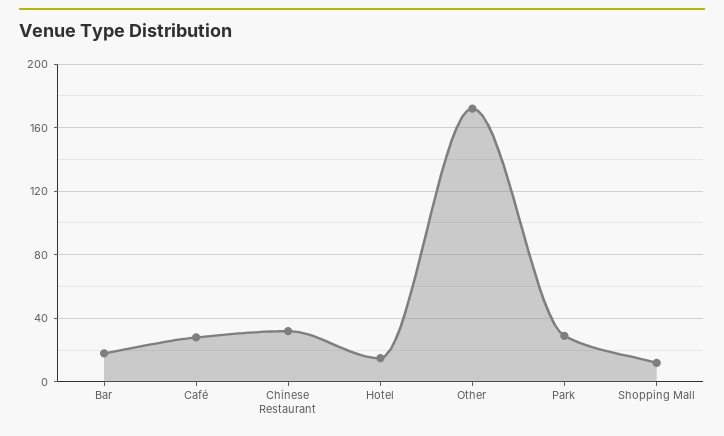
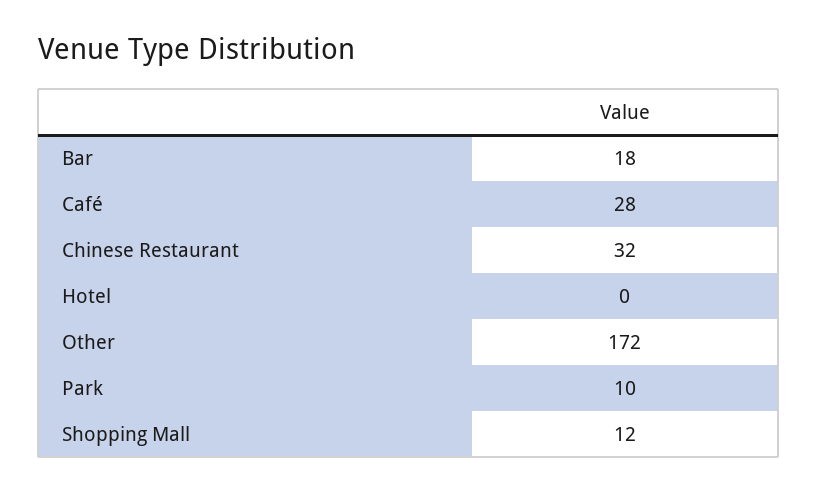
  {
    "Bar": 18,
    "Café": 28,
    "Chinese Restaurant": 32,
-   "Hotel": 15,
+   "Hotel": 0,
    "Other": 172,
-   "Park": 30,
+   "Park": 10,
    "Shopping Mall": 12
  }

